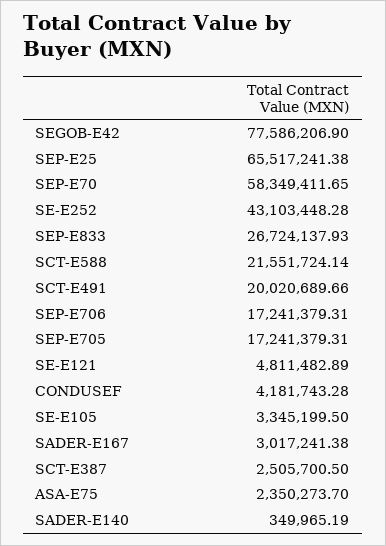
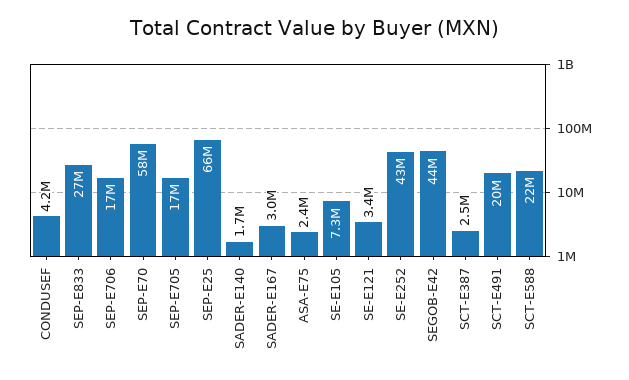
  {
-   "SEGOB-E42": 77586206.9,
+   "SEGOB-E42": 44000000,
    "SEP-E25": 65517241.38,
    "SEP-E70": 58349411.65,
    "SE-E252": 43103448.28,
    "SEP-E833": 26724137.93,
    "SCT-E588": 21551724.14,
    "SCT-E491": 20020689.66,
    "SEP-E706": 17241379.31,
    "SEP-E705": 17241379.31,
-   "SE-E121": 4811482.89,
+   "SE-E121": 3400000,
    "CONDUSEF": 4181743.28,
-   "SE-E105": 3345199.5,
+   "SE-E105": 7300000,
    "SADER-E167": 3017241.38,
    "SCT-E387": 2505700.5,
    "ASA-E75": 2350273.7,
-   "SADER-E140": 349965.19
+   "SADER-E140": 1700000
  }

